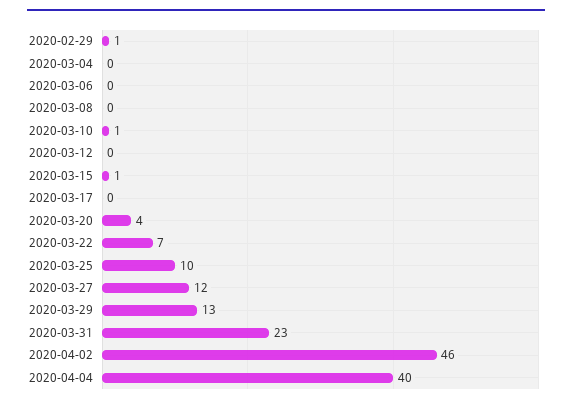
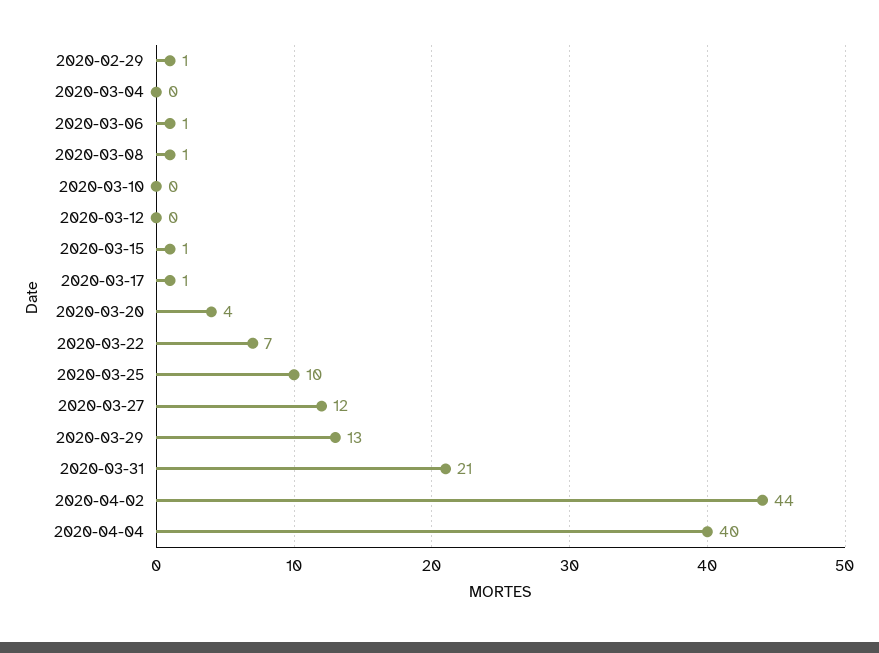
  {
    "2020-02-29": 1,
    "2020-03-04": 0,
-   "2020-03-06": 0,
+   "2020-03-06": 1,
-   "2020-03-08": 0,
+   "2020-03-08": 1,
-   "2020-03-10": 1,
+   "2020-03-10": 0,
    "2020-03-12": 0,
    "2020-03-15": 1,
-   "2020-03-17": 0,
+   "2020-03-17": 1,
    "2020-03-20": 4,
    "2020-03-22": 7,
    "2020-03-25": 10,
    "2020-03-27": 12,
    "2020-03-29": 13,
-   "2020-03-31": 23,
+   "2020-03-31": 21,
-   "2020-04-02": 46,
+   "2020-04-02": 44,
    "2020-04-04": 40
  }

